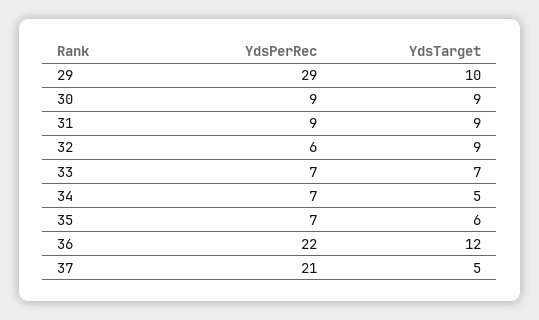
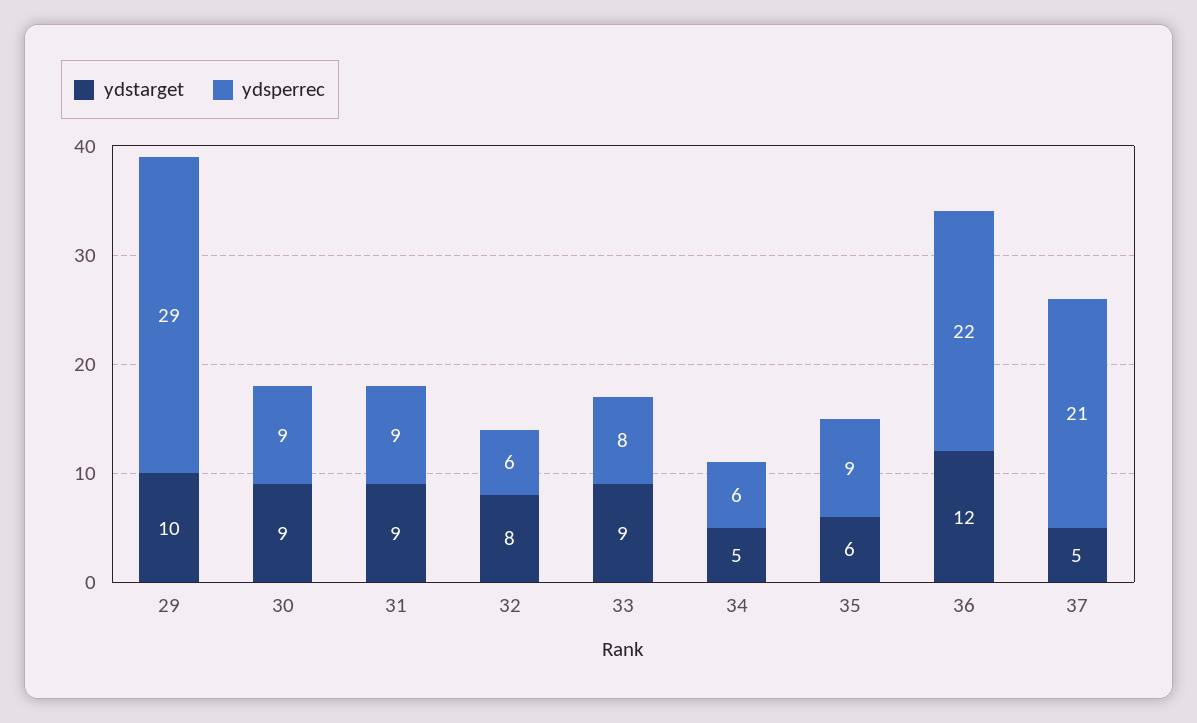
  {
    "YdsPerRec": {
      "29": 29,
      "30": 9,
      "31": 9,
      "32": 6,
-     "33": 7,
+     "33": 8,
-     "34": 7,
+     "34": 6,
-     "35": 7,
+     "35": 9,
      "36": 22,
      "37": 21
    },
    "YdsTarget": {
      "29": 10,
      "30": 9,
      "31": 9,
-     "32": 9,
+     "32": 8,
-     "33": 7,
+     "33": 9,
      "34": 5,
      "35": 6,
      "36": 12,
      "37": 5
    }
  }

